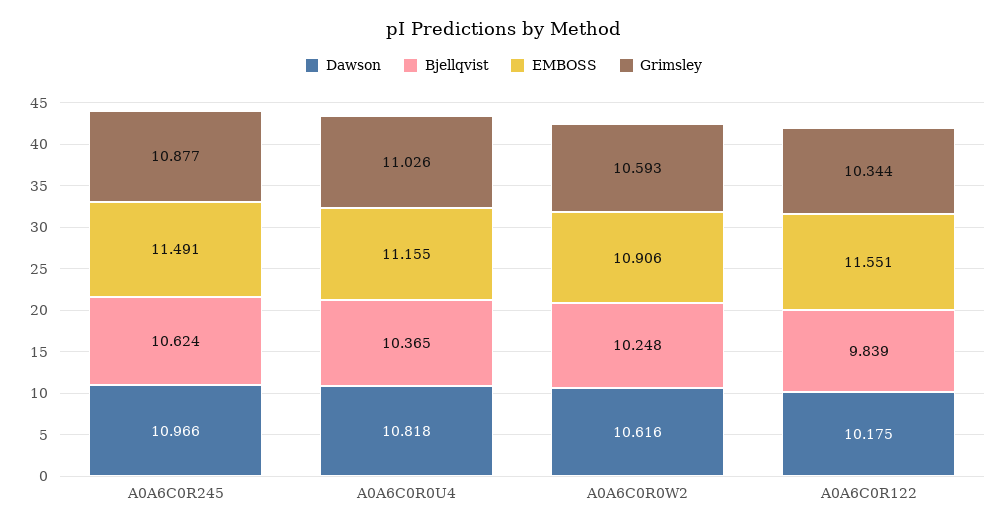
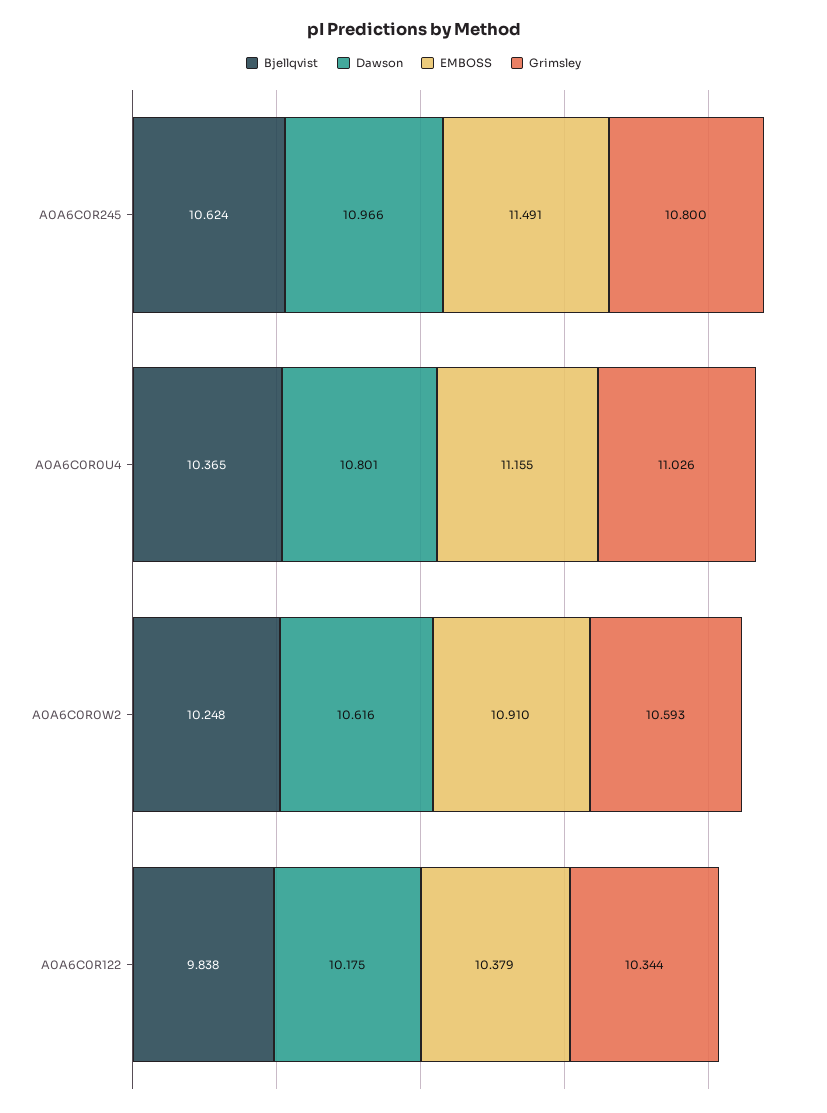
  {
    "Dawson": {
      "A0A6C0R245": 10.966,
-     "A0A6C0R0U4": 10.818,
+     "A0A6C0R0U4": 10.801,
      "A0A6C0R0W2": 10.616,
      "A0A6C0R122": 10.175
    },
    "Bjellqvist": {
      "A0A6C0R245": 10.624,
      "A0A6C0R0U4": 10.365,
      "A0A6C0R0W2": 10.248,
-     "A0A6C0R122": 9.839
+     "A0A6C0R122": 9.838
    },
    "EMBOSS": {
      "A0A6C0R245": 11.491,
      "A0A6C0R0U4": 11.155,
-     "A0A6C0R0W2": 10.906,
+     "A0A6C0R0W2": 10.91,
-     "A0A6C0R122": 11.551
+     "A0A6C0R122": 10.379
    },
    "Grimsley": {
-     "A0A6C0R245": 10.877,
+     "A0A6C0R245": 10.8,
      "A0A6C0R0U4": 11.026,
      "A0A6C0R0W2": 10.593,
      "A0A6C0R122": 10.344
    }
  }

